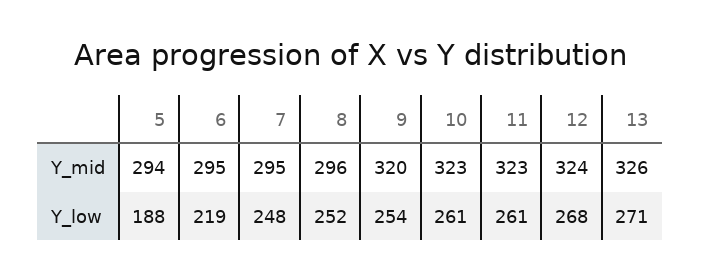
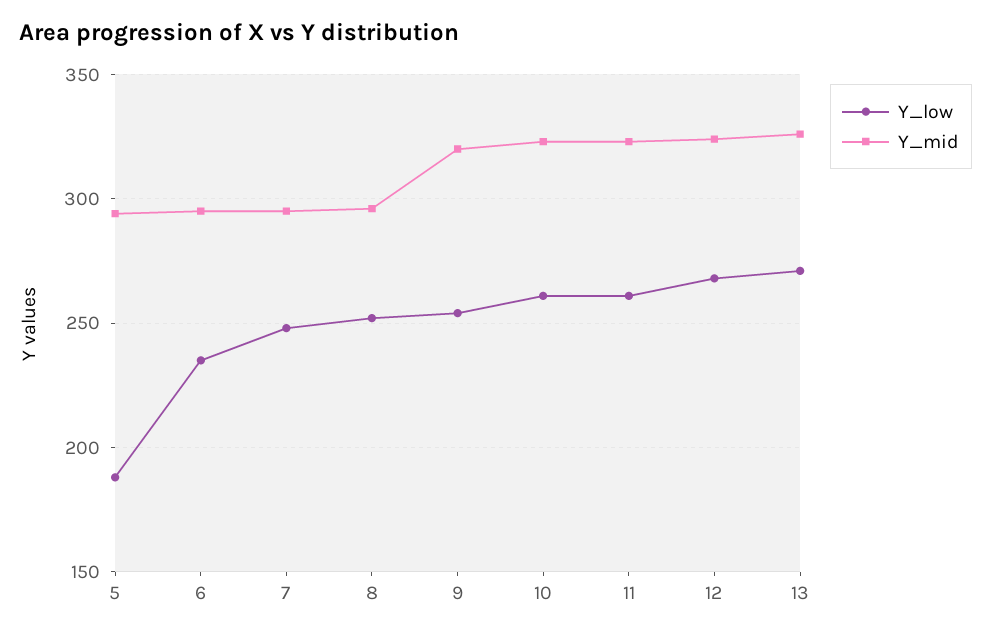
  {
    "Y_mid": {
      "5": 294,
      "6": 295,
      "7": 295,
      "8": 296,
      "9": 320,
      "10": 323,
      "11": 323,
      "12": 324,
      "13": 326
    },
    "Y_low": {
      "5": 188,
-     "6": 219,
+     "6": 235,
      "7": 248,
      "8": 252,
      "9": 254,
      "10": 261,
      "11": 261,
      "12": 268,
      "13": 271
    }
  }

